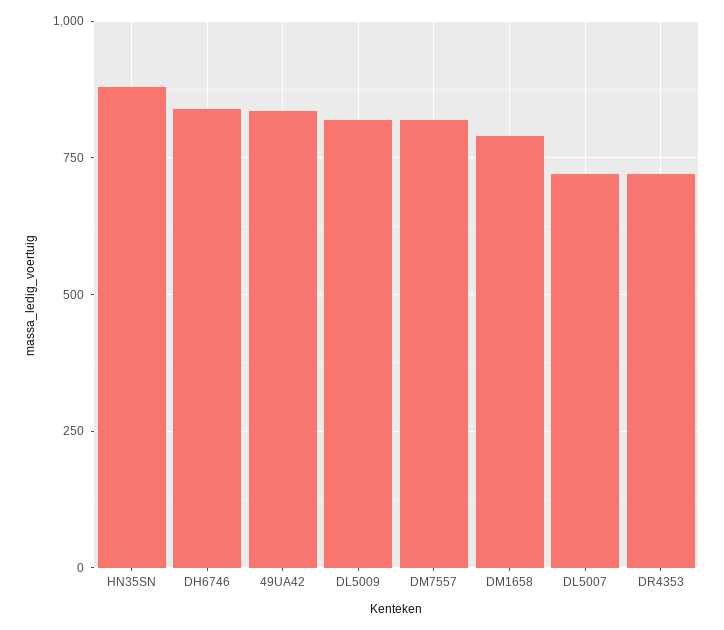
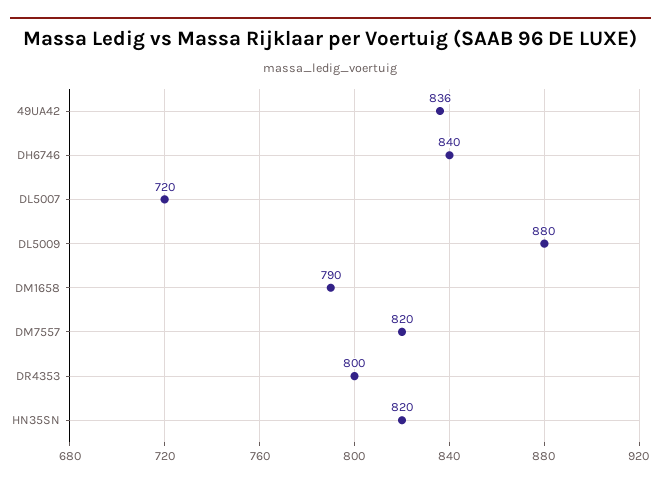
  {
-   "HN35SN": 875,
+   "HN35SN": 820,
    "DH6746": 840,
    "49UA42": 836,
-   "DL5009": 825,
+   "DL5009": 880,
    "DM7557": 820,
    "DM1658": 790,
    "DL5007": 720,
-   "DR4353": 725
+   "DR4353": 800
  }

